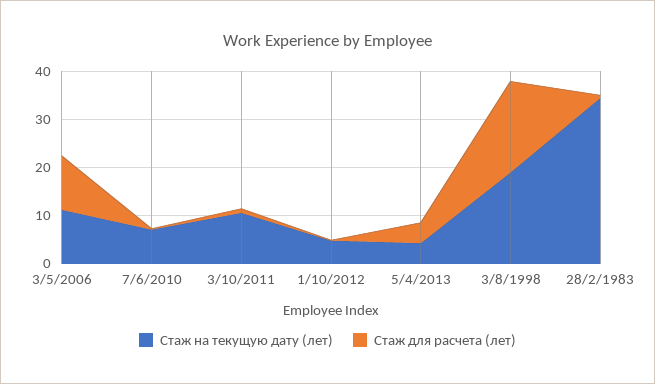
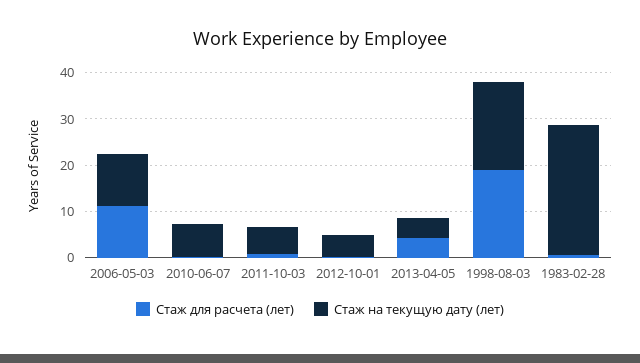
  {
    "Стаж на текущую дату (лет)": {
      "3/5/2006": 12,
      "7/6/2010": 8,
-     "3/10/2011": 10,
+     "3/10/2011": 6,
      "1/10/2012": 4,
      "5/4/2013": 4,
      "3/8/1998": 18,
-     "28/2/1983": 34
+     "28/2/1983": 28
    },
    "Стаж для расчета (лет)": {
      "3/5/2006": 12,
      "7/6/2010": 0,
      "3/10/2011": 0,
      "1/10/2012": 0,
      "5/4/2013": 4,
      "3/8/1998": 18,
      "28/2/1983": 0
    }
  }

